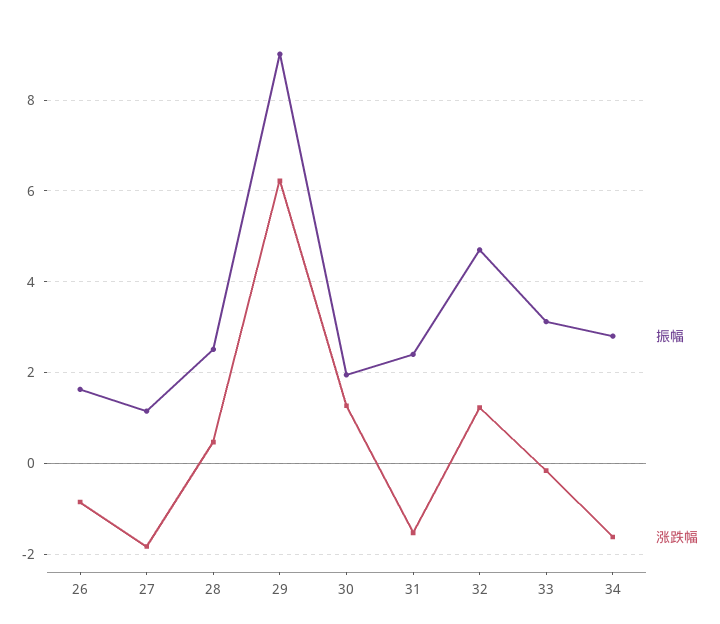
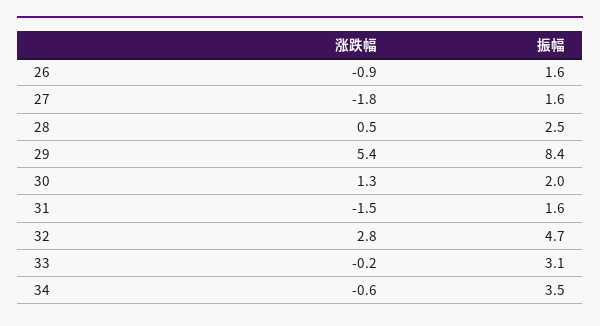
  {
    "振幅": {
      "26": 1.6,
-     "27": 1.2,
+     "27": 1.6,
      "28": 2.5,
-     "29": 9,
+     "29": 8.4,
      "30": 2,
-     "31": 2.4,
+     "31": 1.6,
      "32": 4.7,
      "33": 3.1,
-     "34": 2.8
+     "34": 3.5
    },
    "涨跌幅": {
      "26": -0.9,
      "27": -1.8,
      "28": 0.5,
-     "29": 6.2,
+     "29": 5.4,
      "30": 1.3,
      "31": -1.5,
-     "32": 1.2,
+     "32": 2.8,
      "33": -0.2,
-     "34": -1.6
+     "34": -0.6
    }
  }

